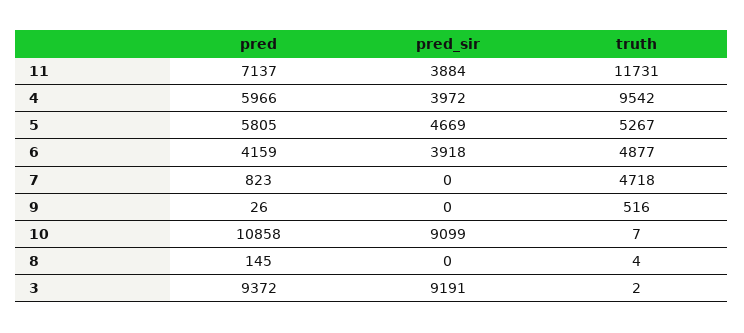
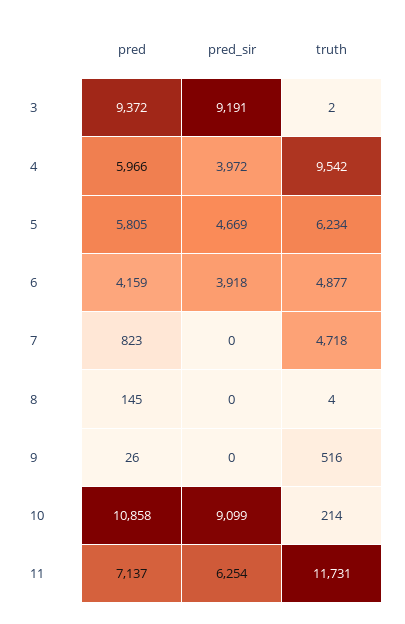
  {
    "pred": {
      "11": 7137,
      "4": 5966,
      "5": 5805,
      "6": 4159,
      "7": 823,
      "9": 26,
      "10": 10858,
      "8": 145,
      "3": 9372
    },
    "pred_sir": {
-     "11": 3884,
+     "11": 6254,
      "4": 3972,
      "5": 4669,
      "6": 3918,
      "7": 0,
      "9": 0,
      "10": 9099,
      "8": 0,
      "3": 9191
    },
    "truth": {
      "11": 11731,
      "4": 9542,
-     "5": 5267,
+     "5": 6234,
      "6": 4877,
      "7": 4718,
      "9": 516,
-     "10": 7,
+     "10": 214,
      "8": 4,
      "3": 2
    }
  }

